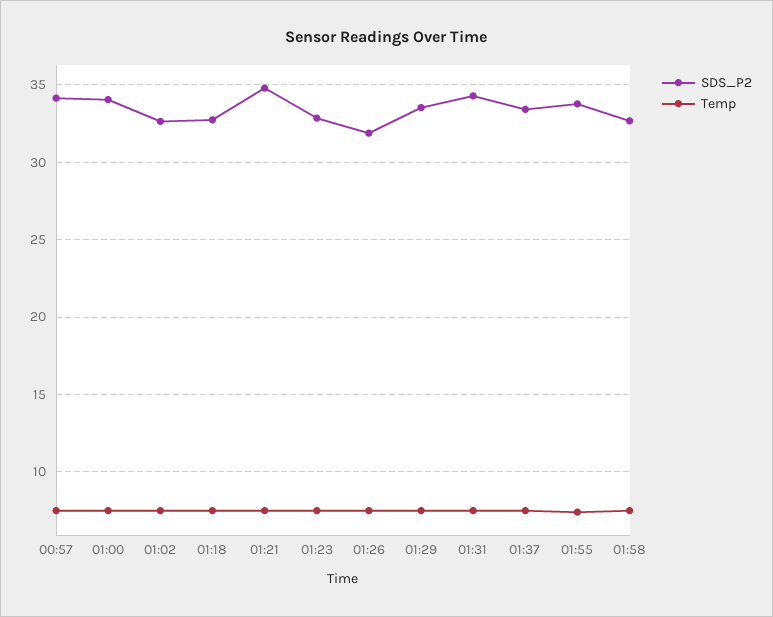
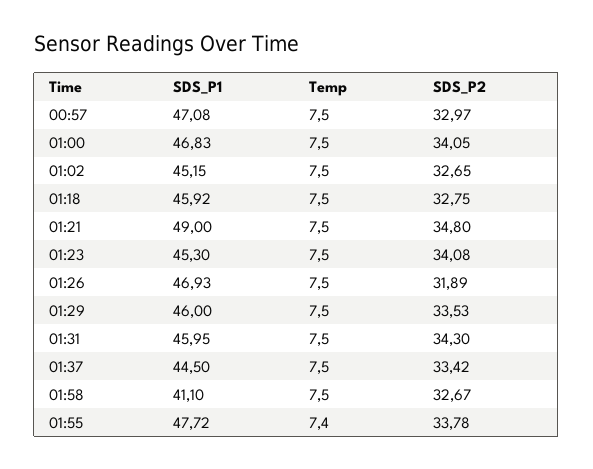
  {
    "SDS_P2": {
-     "00:57": 34,
+     "00:57": 32.97,
      "01:00": 34.05,
      "01:02": 32.65,
      "01:18": 32.75,
      "01:21": 34.8,
-     "01:23": 33,
+     "01:23": 34.08,
      "01:26": 31.89,
      "01:29": 33.53,
      "01:31": 34.3,
      "01:37": 33.42,
      "01:55": 33.78,
      "01:58": 32.67
    },
    "Temp": {
      "00:57": 7.5,
      "01:00": 7.5,
      "01:02": 7.5,
      "01:18": 7.5,
      "01:21": 7.5,
      "01:23": 7.5,
      "01:26": 7.5,
      "01:29": 7.5,
      "01:31": 7.5,
      "01:37": 7.5,
      "01:55": 7.4,
      "01:58": 7.5
-   }
+   },
+   "SDS_P1": {
+     "00:57": 47.08,
+     "01:00": 46.83,
+     "01:02": 45.15,
+     "01:18": 45.92,
+     "01:21": 49,
+     "01:23": 45.3,
+     "01:26": 46.93,
+     "01:29": 46,
+     "01:31": 45.95,
+     "01:37": 44.5,
+     "01:58": 41.1,
+     "01:55": 47.72
+   }
  }

